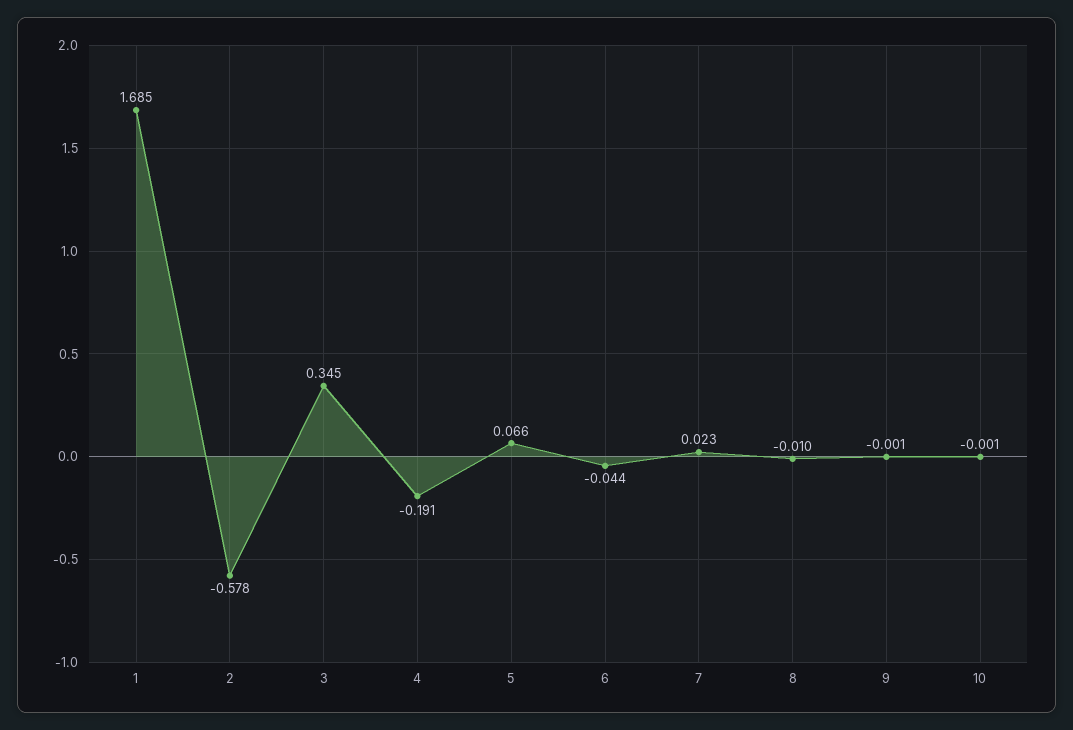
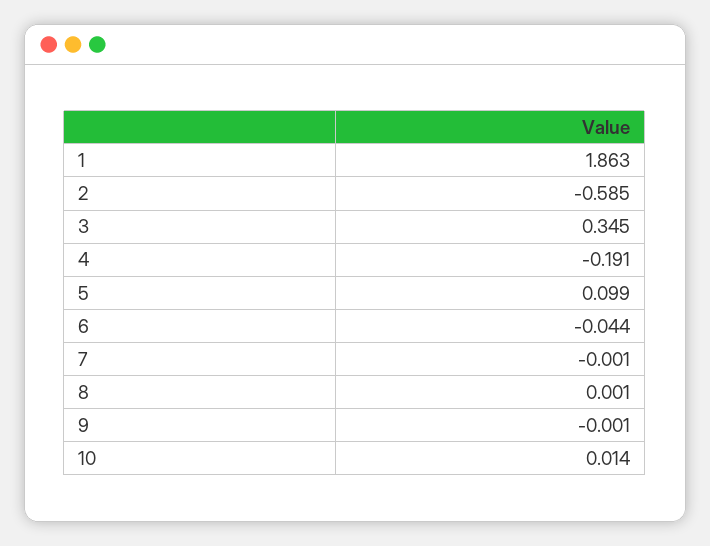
  {
-   "1": 1.685,
+   "1": 1.863,
-   "2": -0.578,
+   "2": -0.585,
    "3": 0.345,
    "4": -0.191,
-   "5": 0.066,
+   "5": 0.099,
    "6": -0.044,
-   "7": 0.023,
+   "7": -0.001,
-   "8": -0.01,
+   "8": 0.001,
    "9": -0.001,
-   "10": -0.001
+   "10": 0.014
  }

